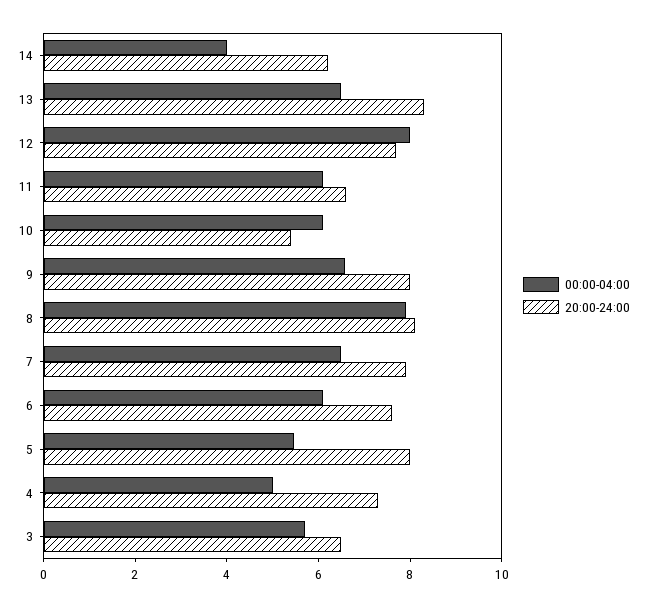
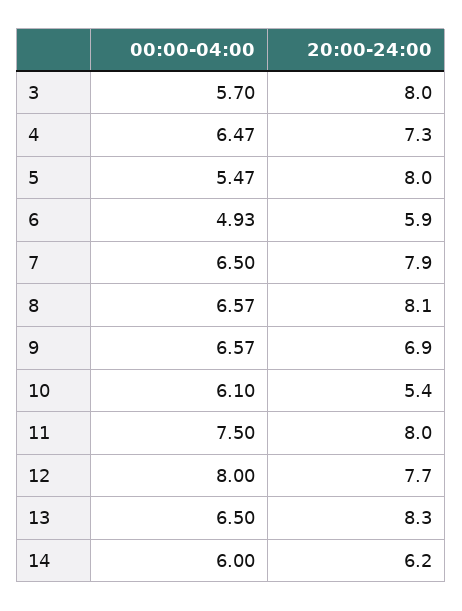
  {
    "00:00-04:00": {
-     "14": 4,
+     "14": 6,
      "13": 6.5,
      "12": 8,
-     "11": 6,
+     "11": 7.5,
      "10": 6.1,
      "9": 6.57,
-     "8": 8,
+     "8": 6.57,
      "7": 6.5,
-     "6": 6,
+     "6": 4.93,
      "5": 5.47,
-     "4": 5,
+     "4": 6.47,
      "3": 5.7
    },
    "20:00-24:00": {
      "14": 6.2,
      "13": 8.3,
      "12": 7.7,
-     "11": 6.5,
+     "11": 8,
      "10": 5.4,
-     "9": 8,
+     "9": 6.9,
      "8": 8.1,
      "7": 7.9,
-     "6": 7.5,
+     "6": 5.9,
      "5": 8,
      "4": 7.3,
-     "3": 6.5
+     "3": 8
    }
  }

